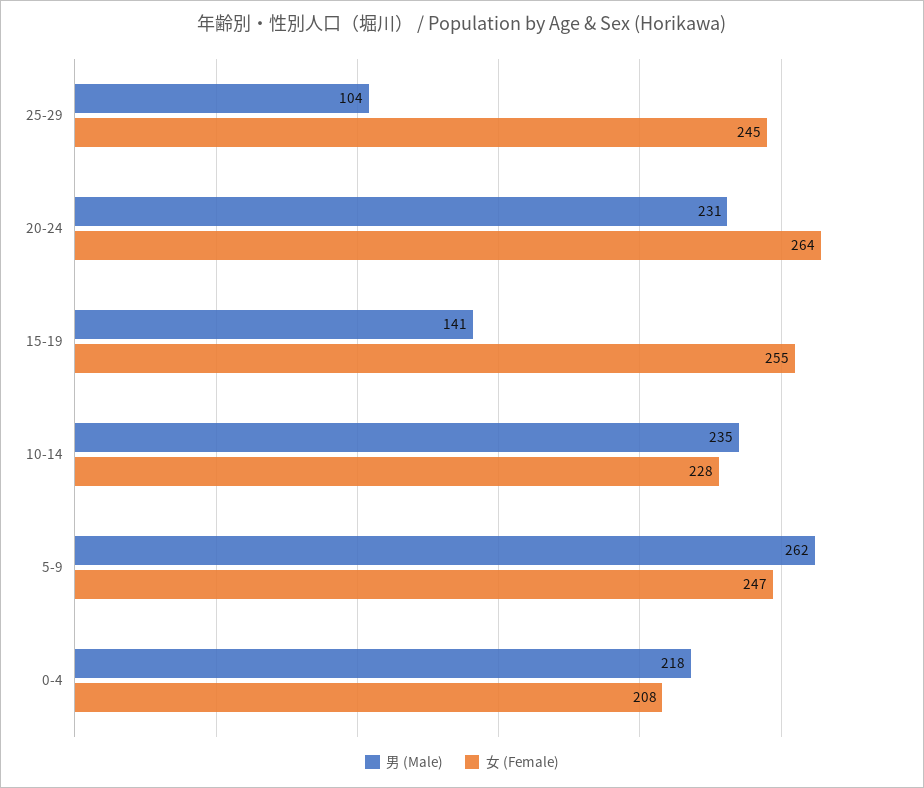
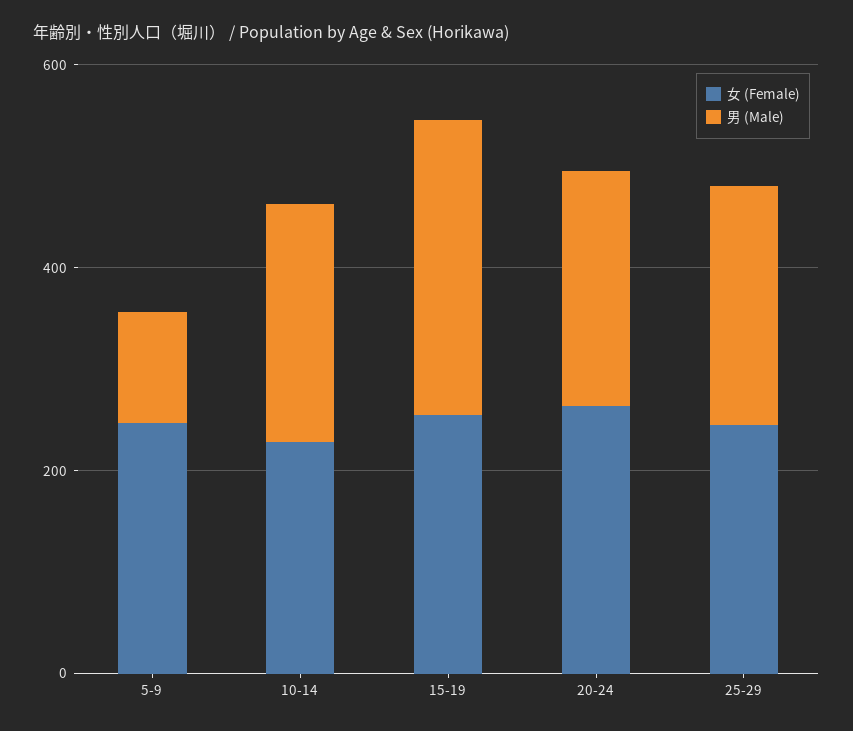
  {
    "男 (Male)": {
-     "25-29": 104,
+     "25-29": 250,
      "20-24": 231,
-     "15-19": 141,
+     "15-19": 300,
      "10-14": 235,
-     "5-9": 262,
+     "5-9": 100
-     "0-4": 218
    },
    "女 (Female)": {
      "25-29": 245,
      "20-24": 264,
      "15-19": 255,
      "10-14": 228,
-     "5-9": 247,
+     "5-9": 247
-     "0-4": 208
    }
  }

